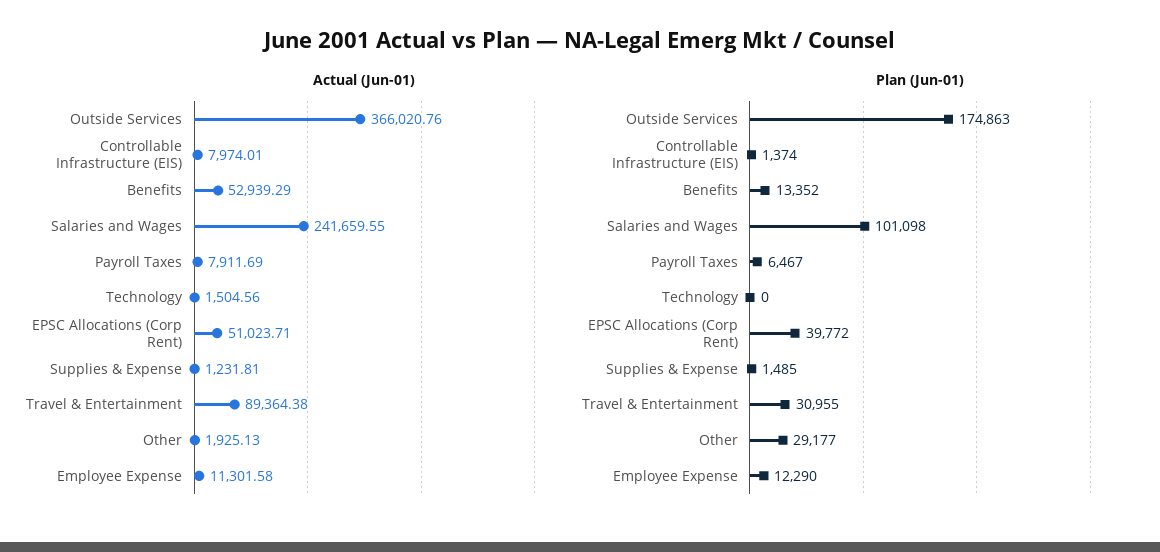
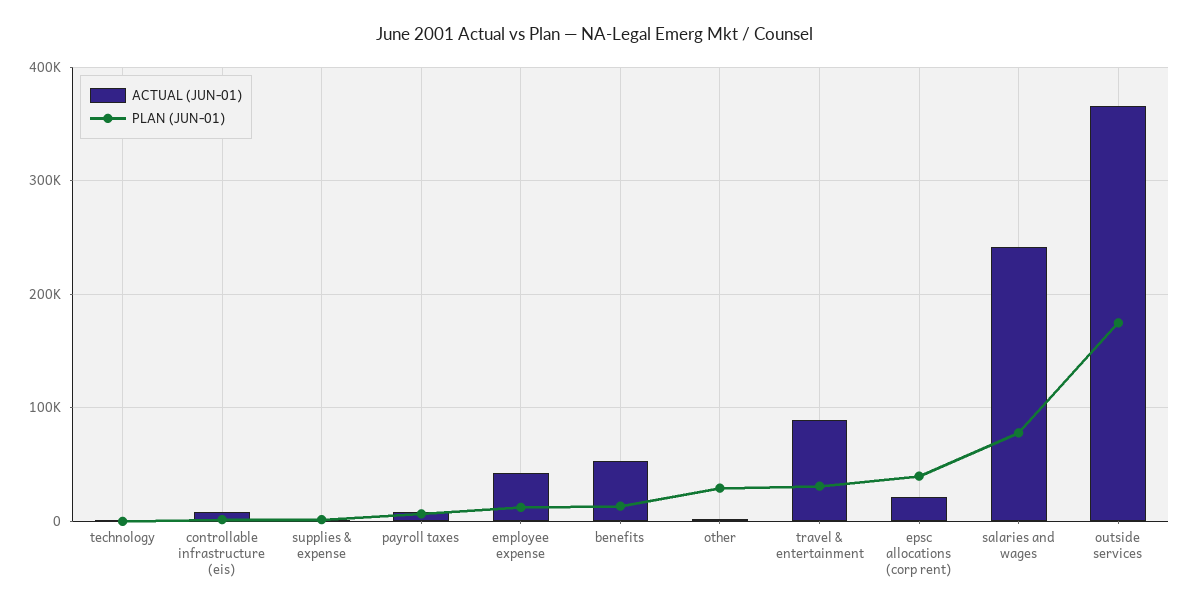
  {
    "Actual (Jun-01)": {
      "Outside Services": 366020.76,
      "Controllable Infrastructure (EIS)": 7974.01,
      "Benefits": 52939.29,
      "Salaries and Wages": 241659.55,
      "Payroll Taxes": 7911.69,
      "Technology": 1504.56,
-     "EPSC Allocations (Corp Rent)": 51023.71,
+     "EPSC Allocations (Corp Rent)": 20000,
      "Supplies & Expense": 1231.81,
      "Travel & Entertainment": 89364.38,
      "Other": 1925.13,
-     "Employee Expense": 11301.58
+     "Employee Expense": 40000
    },
    "Plan (Jun-01)": {
      "Outside Services": 174863,
      "Controllable Infrastructure (EIS)": 1374,
      "Benefits": 13352,
-     "Salaries and Wages": 101098,
+     "Salaries and Wages": 80000,
      "Payroll Taxes": 6467,
      "Technology": 0,
      "EPSC Allocations (Corp Rent)": 39772,
      "Supplies & Expense": 1485,
      "Travel & Entertainment": 30955,
      "Other": 29177,
      "Employee Expense": 12290
    }
  }

